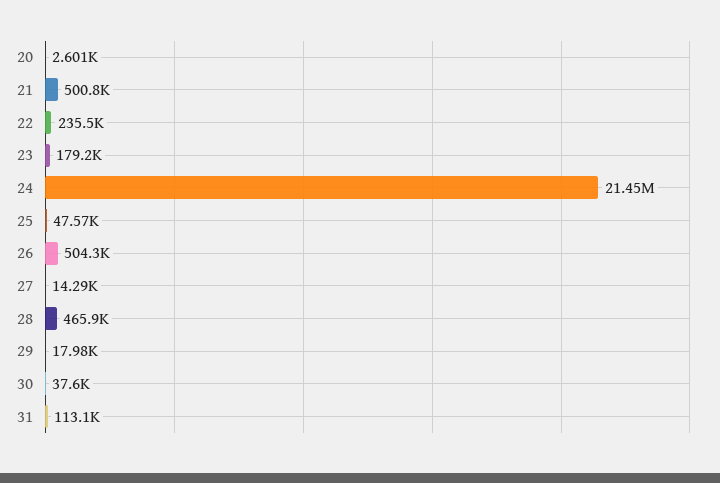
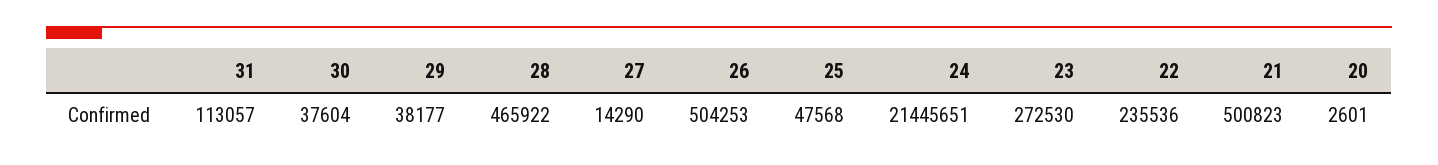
  {
    "20": 2601,
    "21": 500823,
    "22": 235536,
-   "23": 179200,
+   "23": 272530,
    "24": 21445651,
    "25": 47568,
    "26": 504253,
    "27": 14290,
    "28": 465922,
-   "29": 17980,
+   "29": 38177,
    "30": 37604,
    "31": 113057
  }

